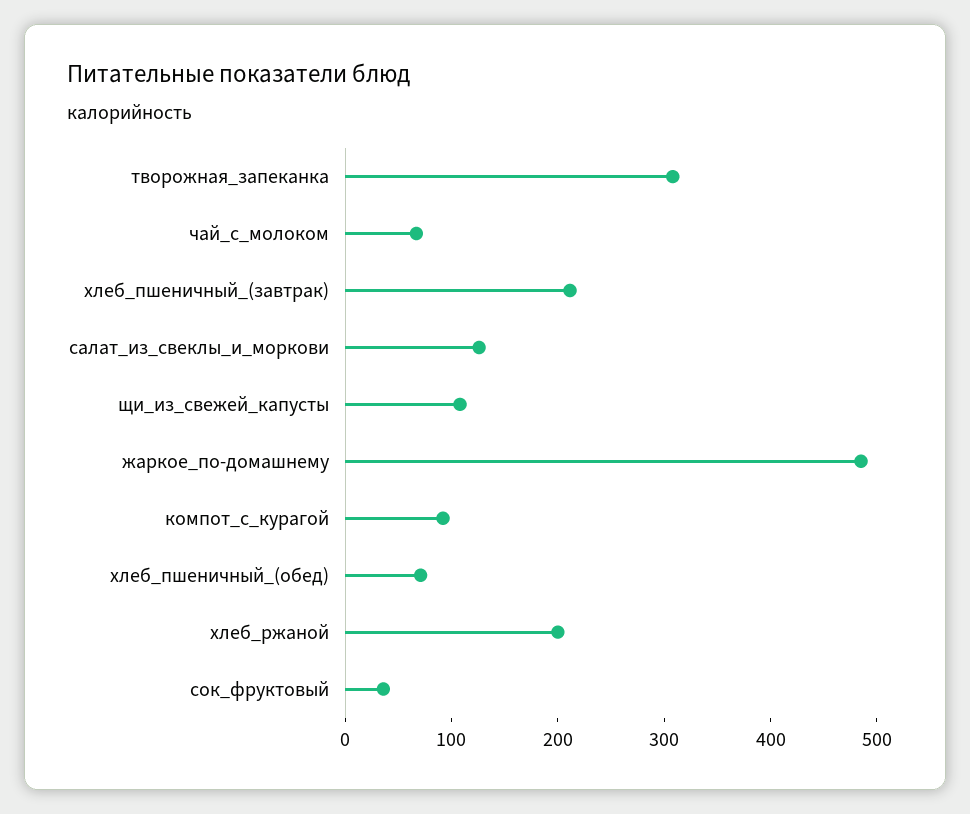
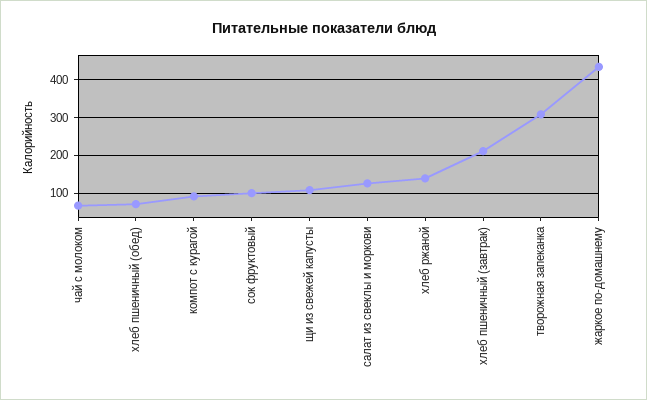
  {
    "творожная_запеканка": 300,
    "чай_с_молоком": 60,
    "хлеб_пшеничный_(завтрак)": 220,
    "салат_из_свеклы_и_моркови": 120,
    "щи_из_свежей_капусты": 100,
-   "жаркое_по-домашнему": 480,
+   "жаркое_по-домашнему": 440,
    "компот_с_курагой": 100,
    "хлеб_пшеничный_(обед)": 80,
-   "хлеб_ржаной": 200,
+   "хлеб_ржаной": 140,
-   "сок_фруктовый": 40
+   "сок_фруктовый": 100
  }

